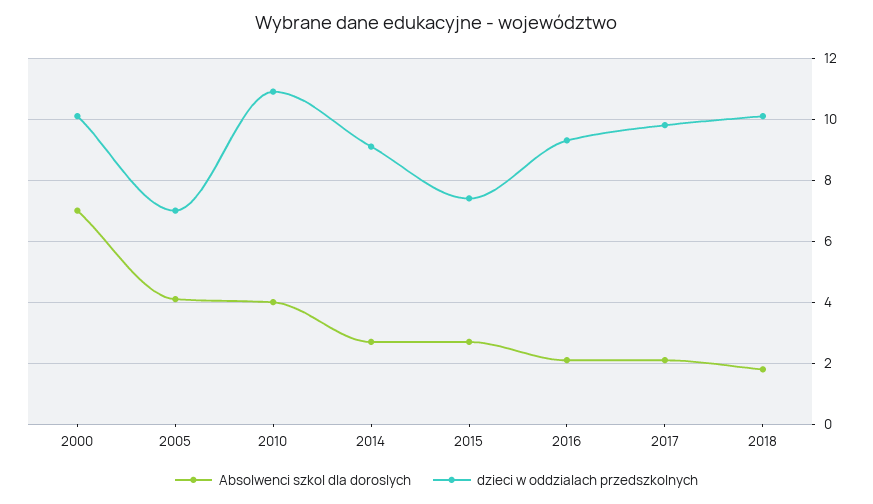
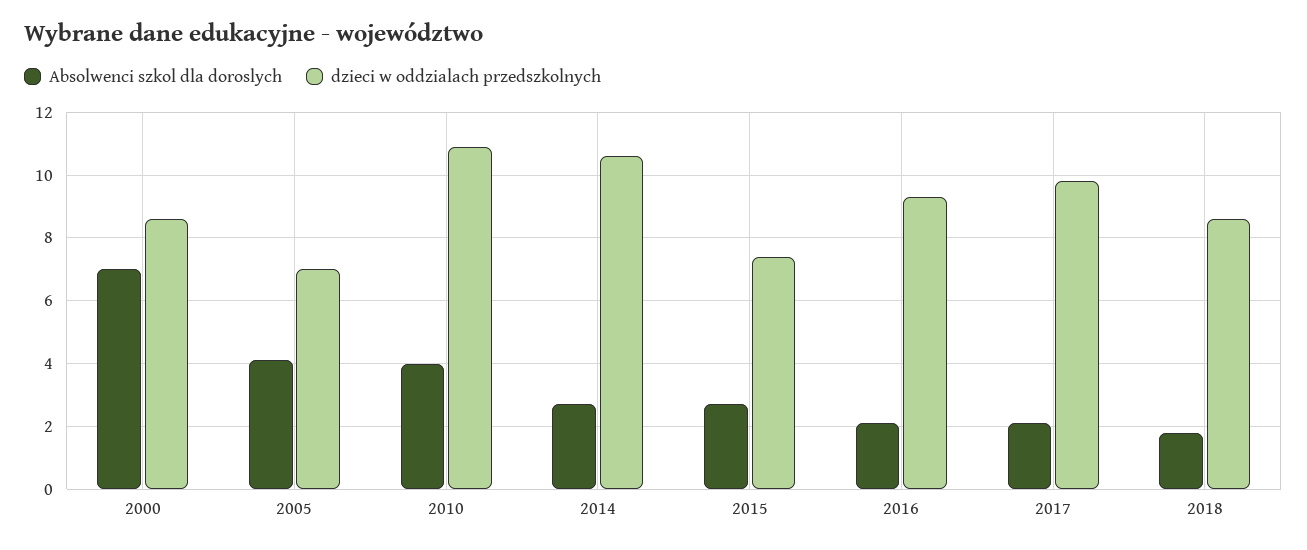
  {
    "Absolwenci szkol dla doroslych": {
      "2000": 7,
      "2005": 4,
      "2010": 4,
      "2014": 2.5,
      "2015": 2.5,
      "2016": 2,
      "2017": 2,
      "2018": 2
    },
    "dzieci w oddzialach przedszkolnych": {
-     "2000": 10,
+     "2000": 8.5,
      "2005": 7,
      "2010": 11,
-     "2014": 9,
+     "2014": 10.5,
      "2015": 7.5,
      "2016": 9.5,
      "2017": 10,
-     "2018": 10
+     "2018": 8.5
    }
  }

